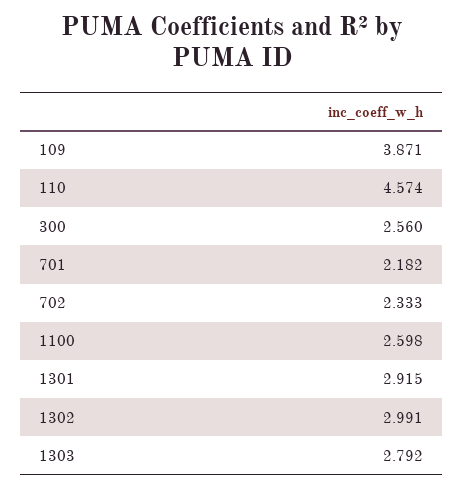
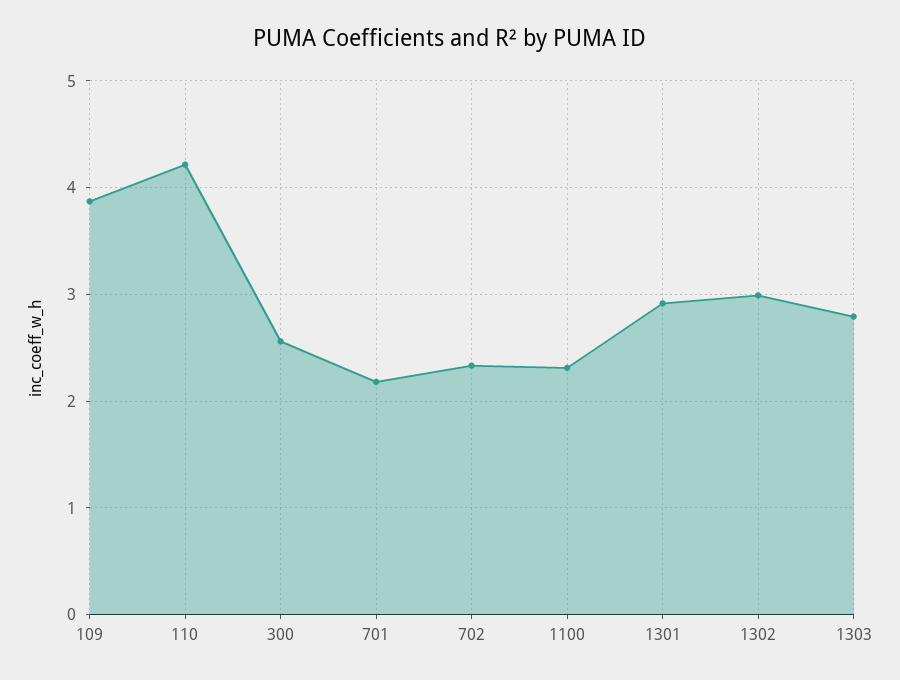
  {
    "109": 3.871,
-   "110": 4.574,
+   "110": 4.2,
    "300": 2.56,
    "701": 2.182,
    "702": 2.333,
-   "1100": 2.598,
+   "1100": 2.3,
    "1301": 2.915,
    "1302": 2.991,
    "1303": 2.792
  }

